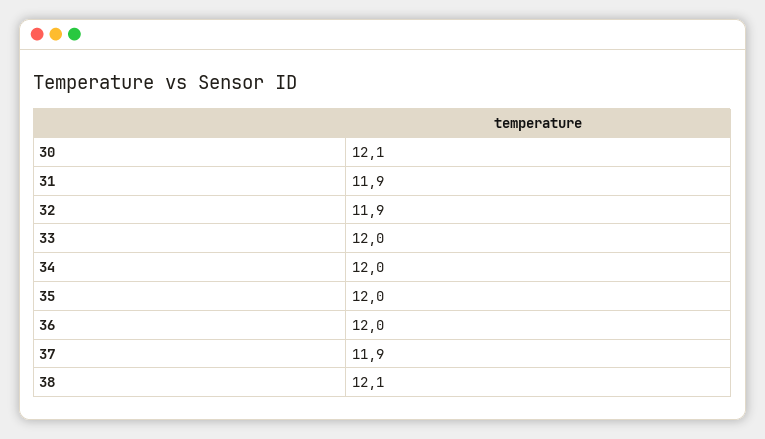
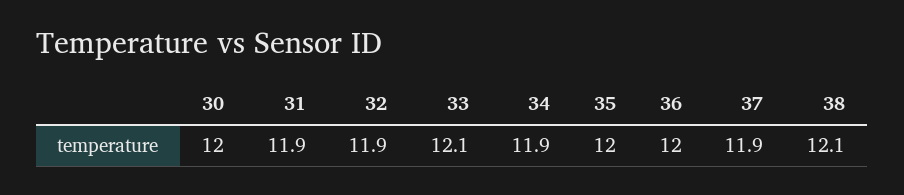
  {
-   "30": 12.1,
+   "30": 12,
    "31": 11.9,
    "32": 11.9,
-   "33": 12,
+   "33": 12.1,
-   "34": 12,
+   "34": 11.9,
    "35": 12,
    "36": 12,
    "37": 11.9,
    "38": 12.1
  }

